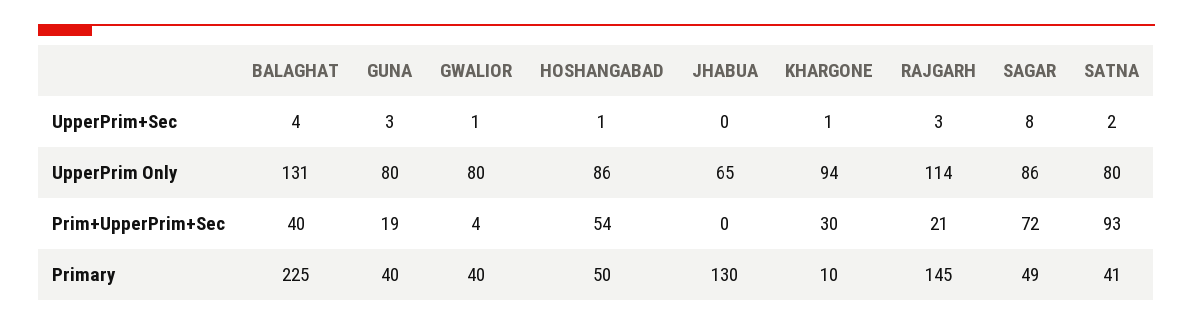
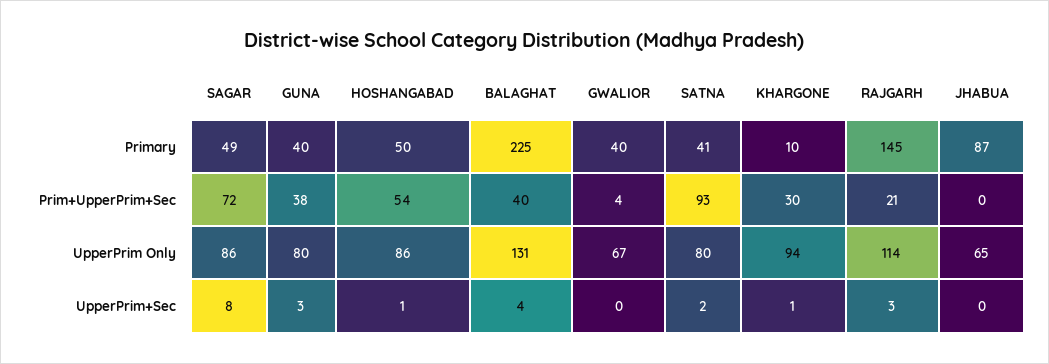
  {
    "BALAGHAT": {
      "UpperPrim+Sec": 4,
      "UpperPrim Only": 131,
      "Prim+UpperPrim+Sec": 40,
      "Primary": 225
    },
    "GUNA": {
      "UpperPrim+Sec": 3,
      "UpperPrim Only": 80,
-     "Prim+UpperPrim+Sec": 19,
+     "Prim+UpperPrim+Sec": 38,
      "Primary": 40
    },
    "GWALIOR": {
-     "UpperPrim+Sec": 1,
+     "UpperPrim+Sec": 0,
-     "UpperPrim Only": 80,
+     "UpperPrim Only": 67,
      "Prim+UpperPrim+Sec": 4,
      "Primary": 40
    },
    "HOSHANGABAD": {
      "UpperPrim+Sec": 1,
      "UpperPrim Only": 86,
      "Prim+UpperPrim+Sec": 54,
      "Primary": 50
    },
    "JHABUA": {
      "UpperPrim+Sec": 0,
      "UpperPrim Only": 65,
      "Prim+UpperPrim+Sec": 0,
-     "Primary": 130
+     "Primary": 87
    },
    "KHARGONE": {
      "UpperPrim+Sec": 1,
      "UpperPrim Only": 94,
      "Prim+UpperPrim+Sec": 30,
      "Primary": 10
    },
    "RAJGARH": {
      "UpperPrim+Sec": 3,
      "UpperPrim Only": 114,
      "Prim+UpperPrim+Sec": 21,
      "Primary": 145
    },
    "SAGAR": {
      "UpperPrim+Sec": 8,
      "UpperPrim Only": 86,
      "Prim+UpperPrim+Sec": 72,
      "Primary": 49
    },
    "SATNA": {
      "UpperPrim+Sec": 2,
      "UpperPrim Only": 80,
      "Prim+UpperPrim+Sec": 93,
      "Primary": 41
    }
  }

